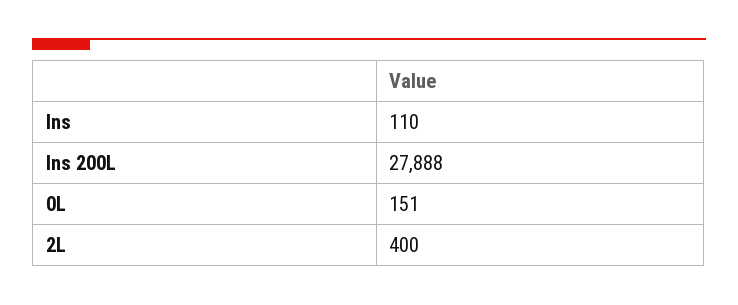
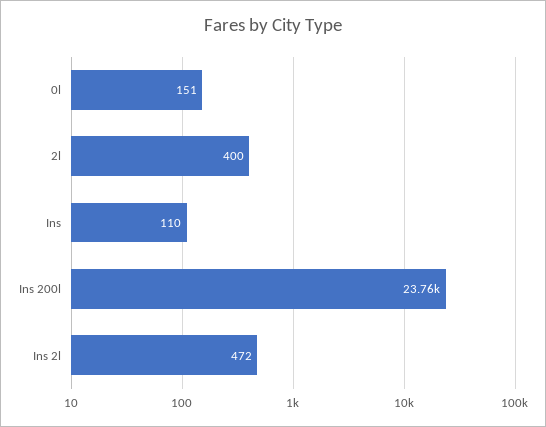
  {
    "Ins": 110,
-   "Ins 200L": 27888,
+   "Ins 200L": 23760,
    "0L": 151,
-   "2L": 400
+   "2L": 400,
+   "Ins 2l": 472
  }

